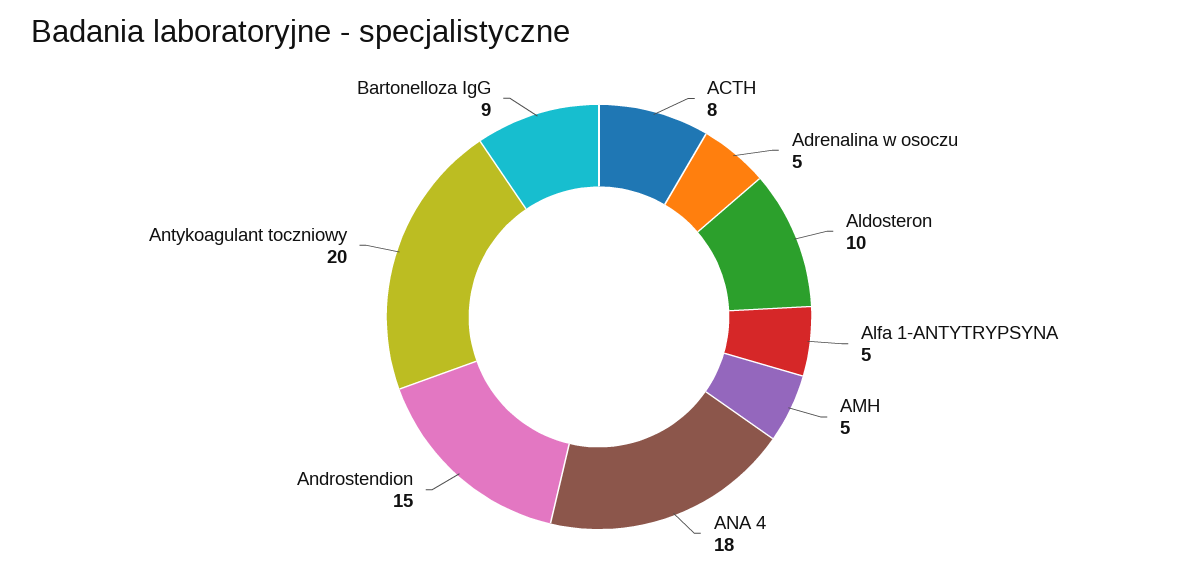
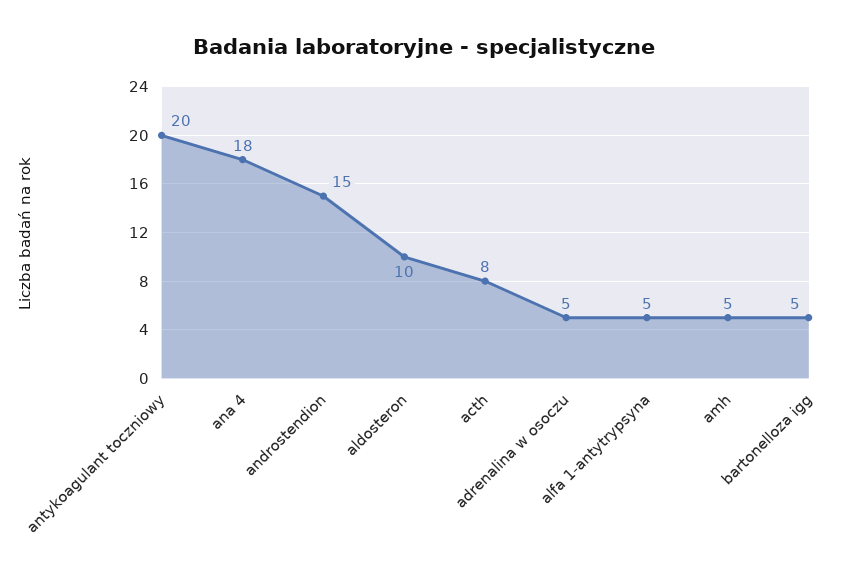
  {
    "ACTH": 8,
    "Adrenalina w osoczu": 5,
    "Aldosteron": 10,
    "Alfa 1-ANTYTRYPSYNA": 5,
    "AMH": 5,
    "ANA 4": 18,
    "Androstendion": 15,
    "Antykoagulant toczniowy": 20,
-   "Bartonelloza IgG": 9
+   "Bartonelloza IgG": 5
  }

